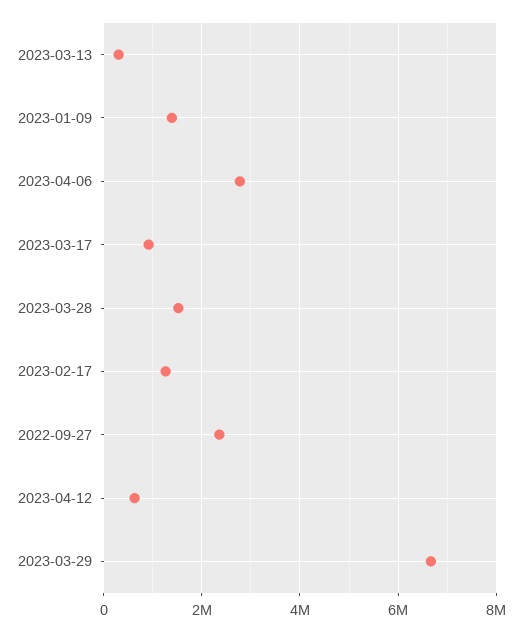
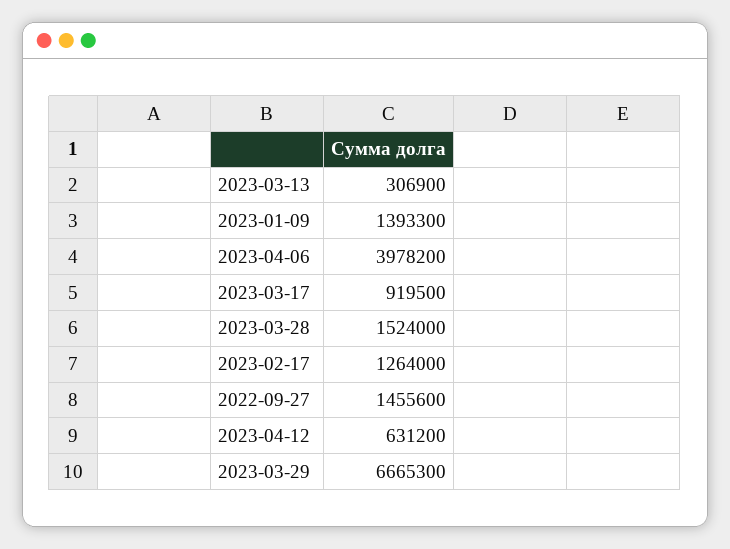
  {
    "2023-03-13": 306900,
    "2023-01-09": 1393300,
-   "2023-04-06": 2800000,
+   "2023-04-06": 3978200,
    "2023-03-17": 919500,
    "2023-03-28": 1524000,
    "2023-02-17": 1264000,
-   "2022-09-27": 2400000,
+   "2022-09-27": 1455600,
    "2023-04-12": 631200,
    "2023-03-29": 6665300
  }

